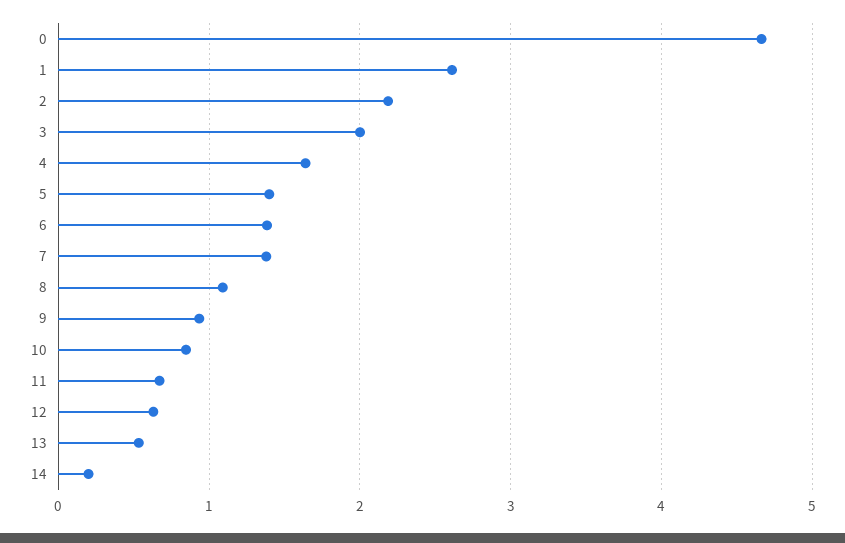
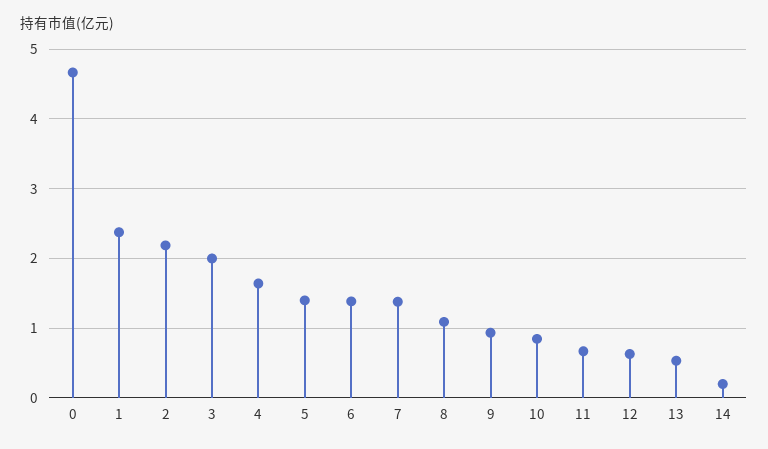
  {
    "0": 4.7,
-   "1": 2.6,
+   "1": 2.4,
    "2": 2.2,
    "3": 2,
    "4": 1.6,
    "5": 1.4,
    "6": 1.4,
    "7": 1.4,
    "8": 1.1,
    "9": 0.9,
    "10": 0.8,
    "11": 0.7,
    "12": 0.6,
    "13": 0.5,
    "14": 0.2
  }

